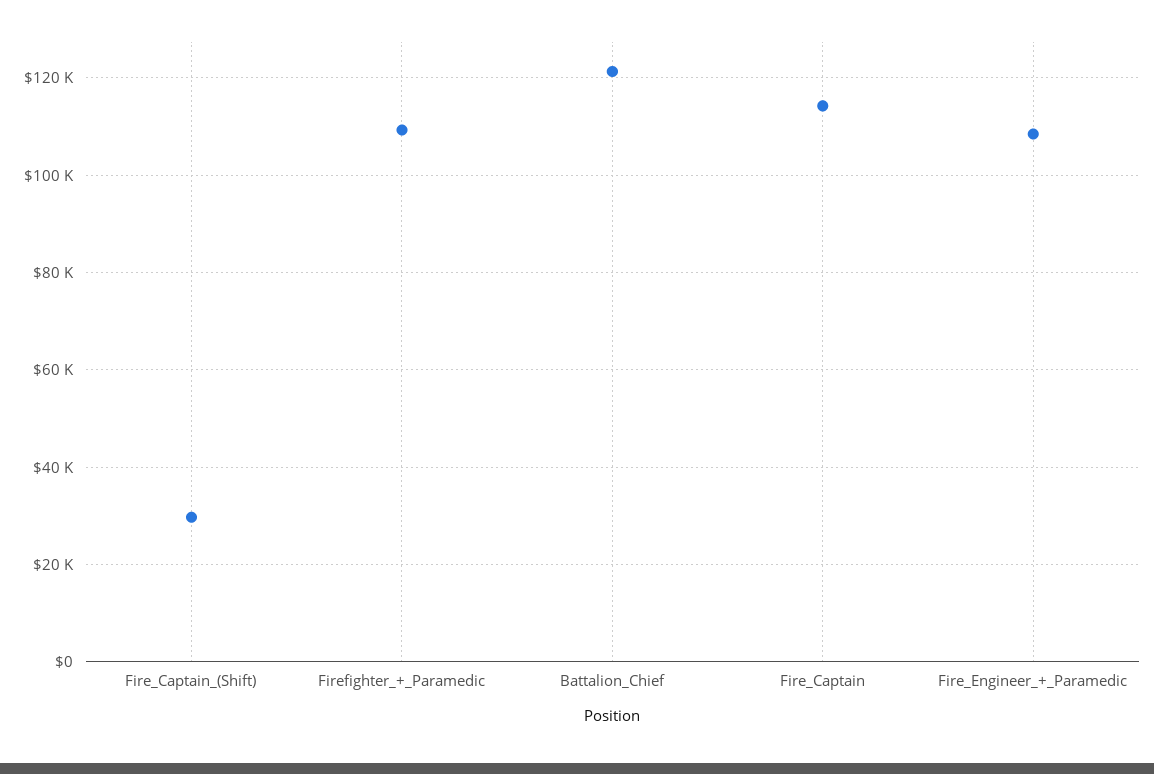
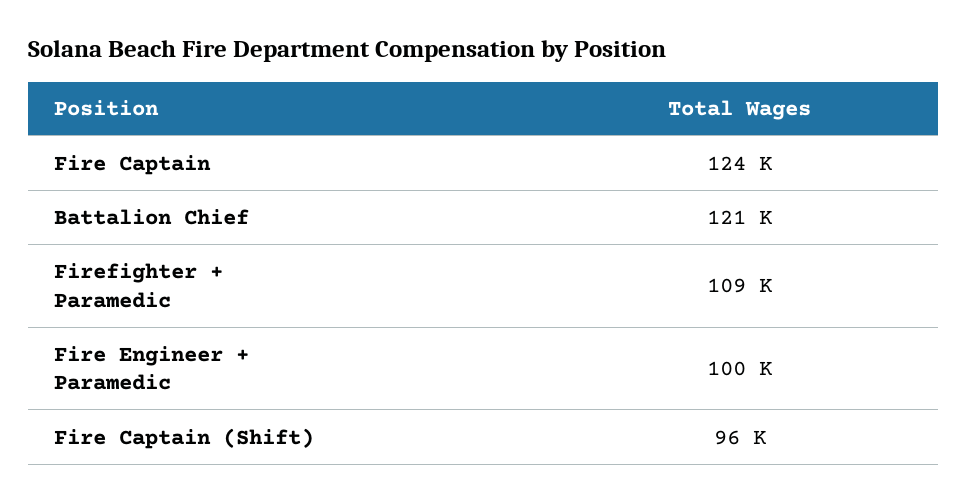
  {
-   "Fire_Captain_(Shift)": 30000,
+   "Fire_Captain_(Shift)": 96000,
    "Firefighter_+_Paramedic": 109000,
    "Battalion_Chief": 121000,
-   "Fire_Captain": 114000,
+   "Fire_Captain": 124000,
-   "Fire_Engineer_+_Paramedic": 108000
+   "Fire_Engineer_+_Paramedic": 100000
  }

